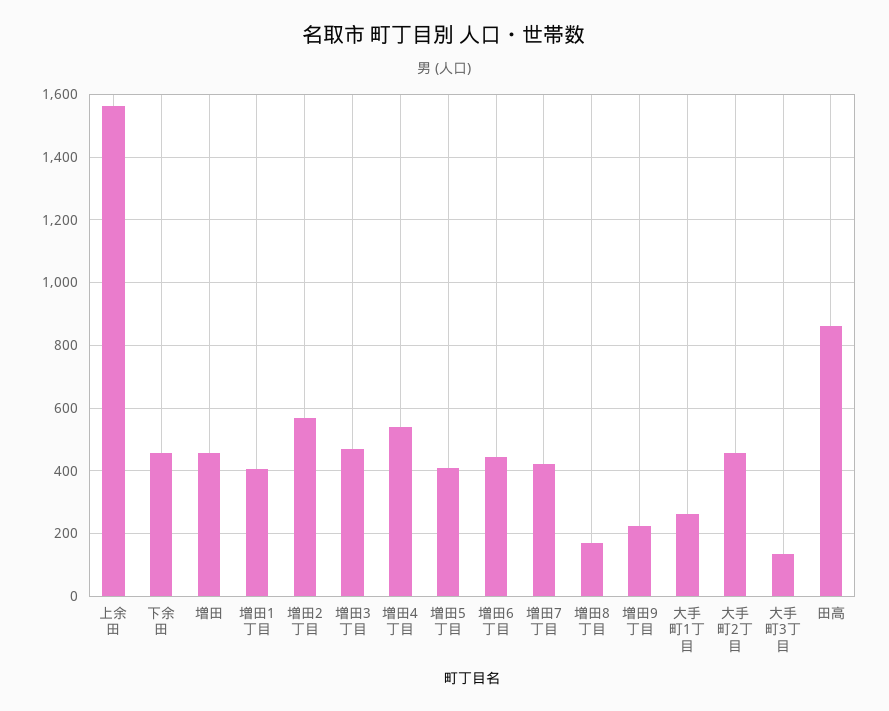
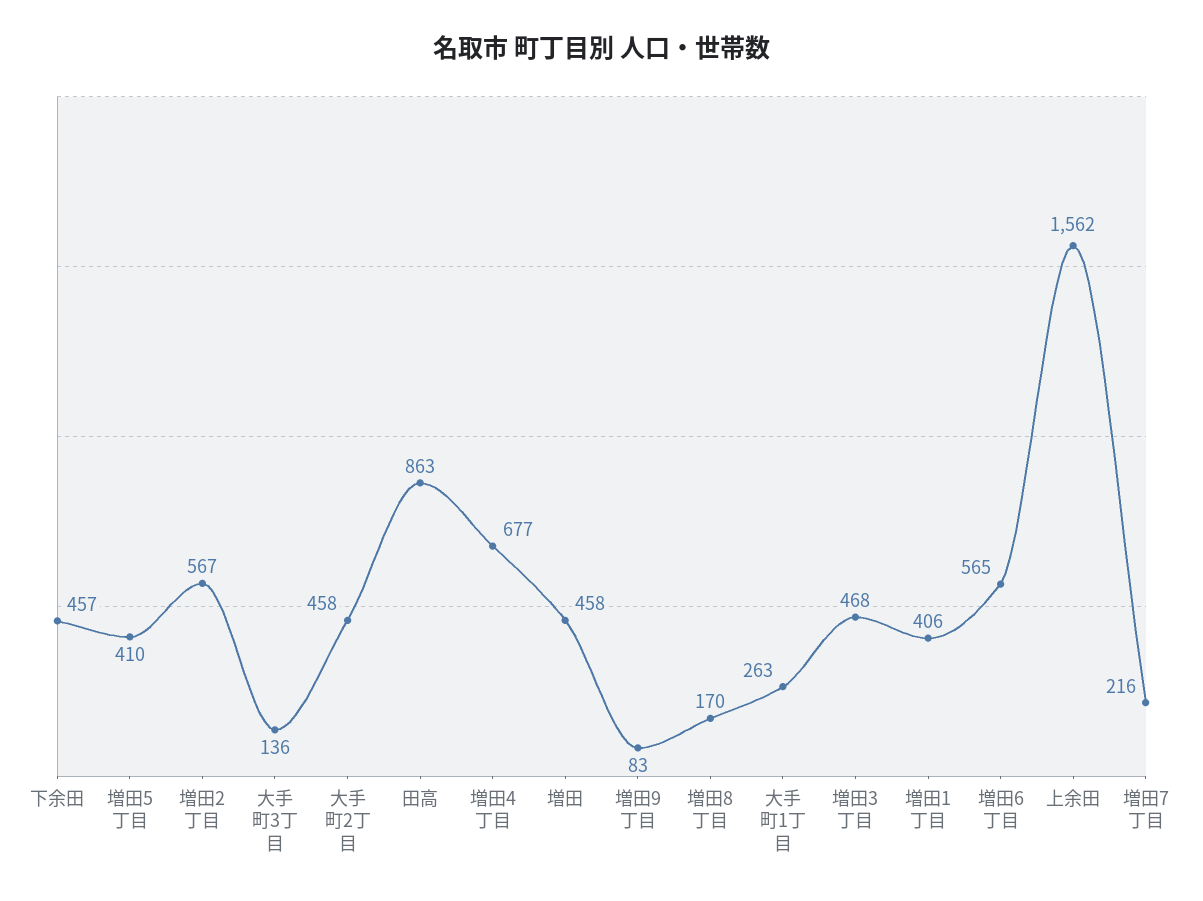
  {
    "上余田": 1562,
    "下余田": 457,
    "増田": 458,
    "増田1丁目": 406,
    "増田2丁目": 567,
    "増田3丁目": 468,
-   "増田4丁目": 540,
+   "増田4丁目": 677,
    "増田5丁目": 410,
-   "増田6丁目": 440,
+   "増田6丁目": 565,
-   "増田7丁目": 420,
+   "増田7丁目": 216,
    "増田8丁目": 170,
-   "増田9丁目": 220,
+   "増田9丁目": 83,
    "大手町1丁目": 263,
    "大手町2丁目": 458,
    "大手町3丁目": 136,
    "田高": 863
  }

